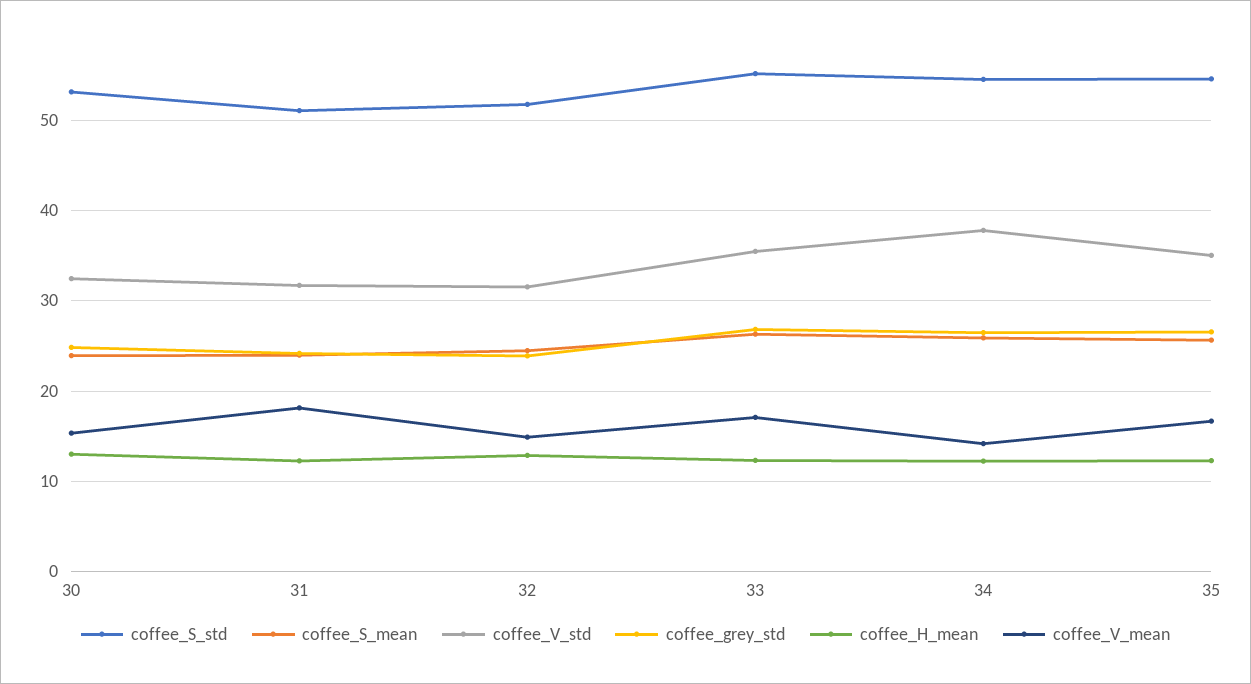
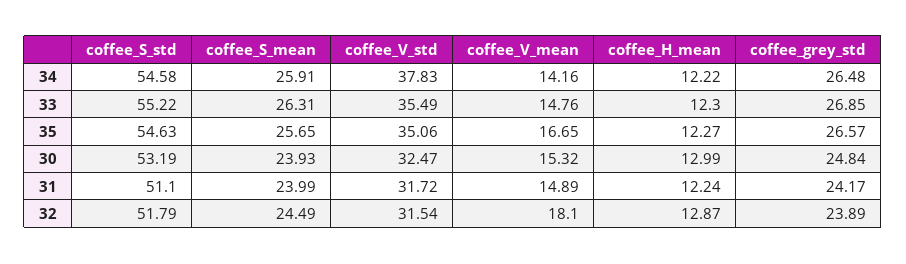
  {
    "coffee_S_std": {
      "30": 53.19,
      "31": 51.1,
      "32": 51.79,
      "33": 55.22,
      "34": 54.58,
      "35": 54.63
    },
    "coffee_S_mean": {
      "30": 23.93,
      "31": 23.99,
      "32": 24.49,
      "33": 26.31,
      "34": 25.91,
      "35": 25.65
    },
    "coffee_V_std": {
      "30": 32.47,
      "31": 31.72,
      "32": 31.54,
      "33": 35.49,
      "34": 37.83,
      "35": 35.06
    },
    "coffee_grey_std": {
      "30": 24.84,
      "31": 24.17,
      "32": 23.89,
      "33": 26.85,
      "34": 26.48,
      "35": 26.57
    },
    "coffee_H_mean": {
      "30": 12.99,
      "31": 12.24,
      "32": 12.87,
      "33": 12.3,
      "34": 12.22,
      "35": 12.27
    },
    "coffee_V_mean": {
      "30": 15.32,
-     "31": 18,
+     "31": 14.89,
-     "32": 15,
+     "32": 18.1,
-     "33": 17,
+     "33": 14.76,
      "34": 14.16,
      "35": 16.65
    }
  }

